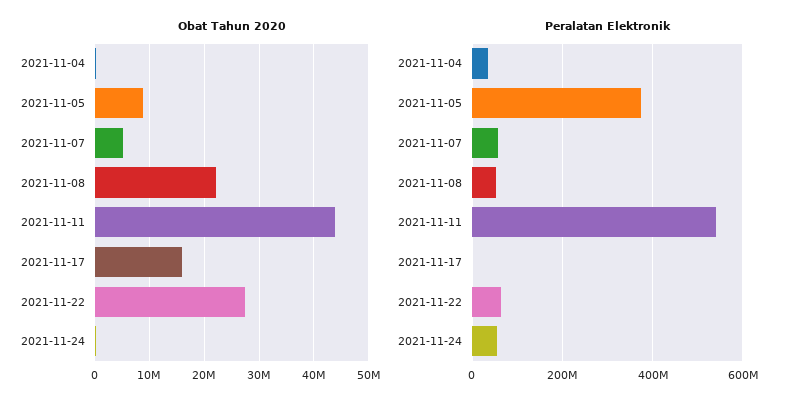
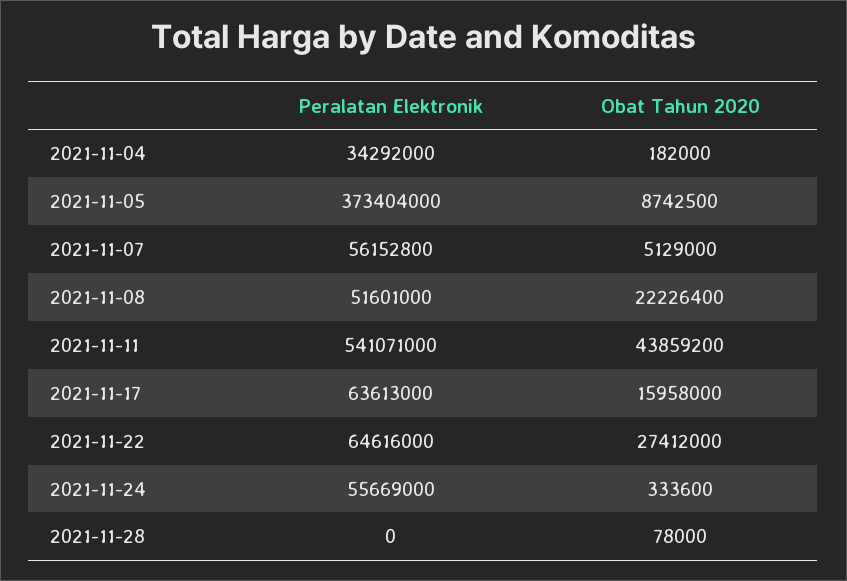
  {
    "Obat Tahun 2020": {
      "2021-11-04": 182000,
      "2021-11-05": 8742500,
      "2021-11-07": 5129000,
      "2021-11-08": 22226400,
      "2021-11-11": 43859200,
      "2021-11-17": 15958000,
      "2021-11-22": 27412000,
-     "2021-11-24": 333600
+     "2021-11-24": 333600,
+     "2021-11-28": 78000
    },
    "Peralatan Elektronik": {
      "2021-11-04": 34292000,
      "2021-11-05": 373404000,
      "2021-11-07": 56152800,
      "2021-11-08": 51601000,
      "2021-11-11": 541071000,
-     "2021-11-17": 0,
+     "2021-11-17": 63613000,
      "2021-11-22": 64616000,
-     "2021-11-24": 55669000
+     "2021-11-24": 55669000,
+     "2021-11-28": 0
    }
  }

